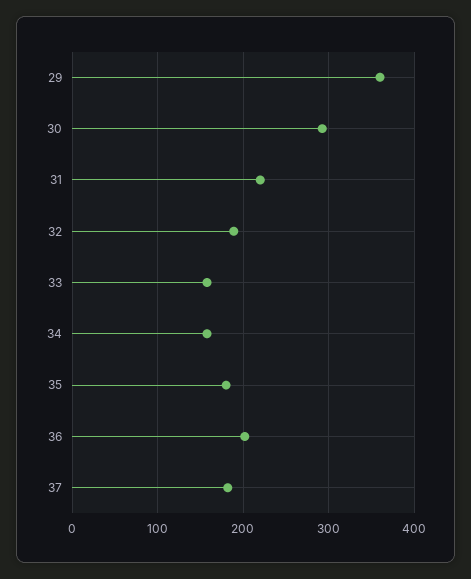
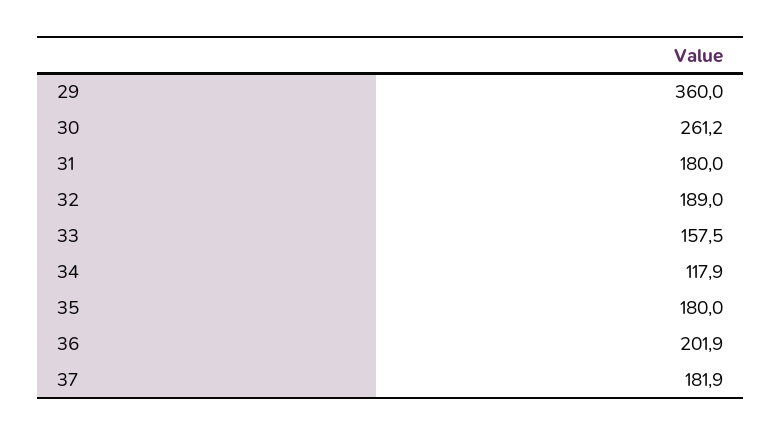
  {
    "29": 360,
-   "30": 290,
+   "30": 261.2,
-   "31": 220,
+   "31": 180,
    "32": 189,
    "33": 157.5,
-   "34": 160,
+   "34": 117.9,
    "35": 180,
    "36": 201.9,
    "37": 181.9
  }

